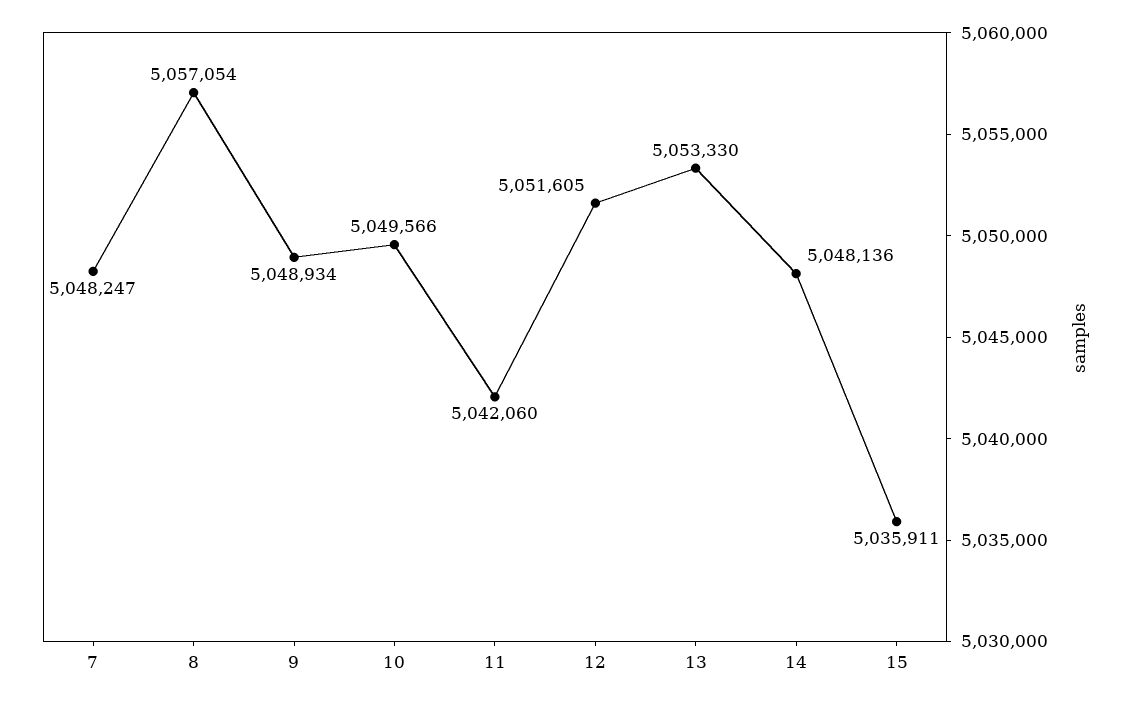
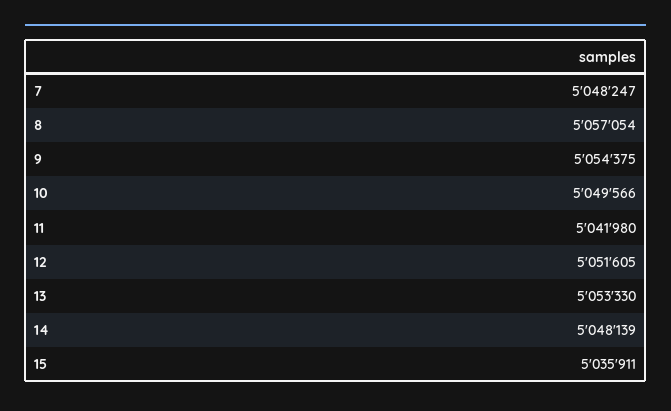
  {
    "7": 5048247,
    "8": 5057054,
-   "9": 5048934,
+   "9": 5054375,
    "10": 5049566,
-   "11": 5042060,
+   "11": 5041980,
    "12": 5051605,
    "13": 5053330,
-   "14": 5048136,
+   "14": 5048139,
    "15": 5035911
  }

